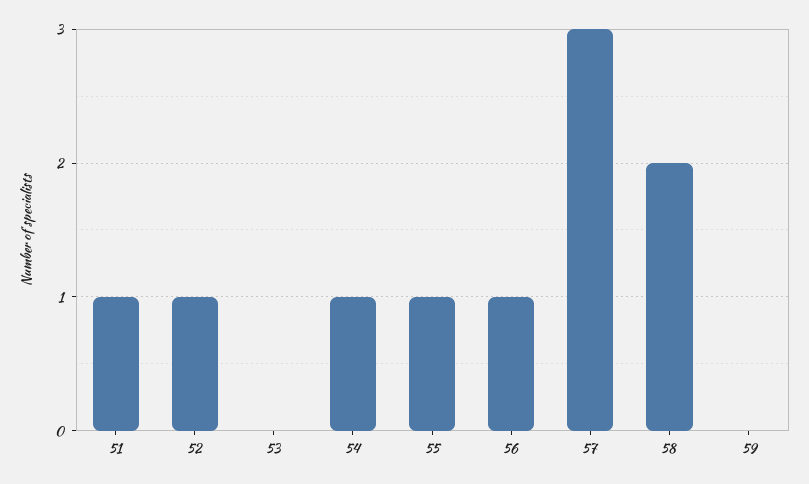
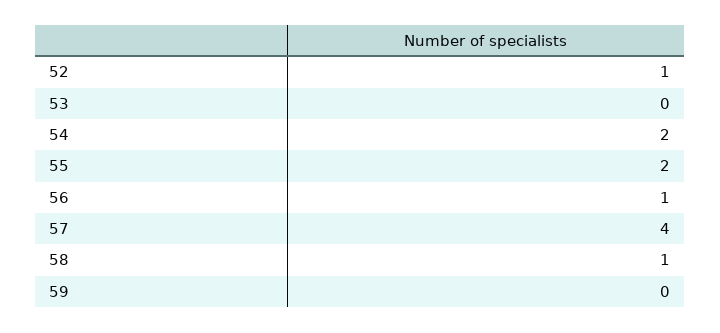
  {
-   "51": 1,
    "52": 1,
    "53": 0,
-   "54": 1,
+   "54": 2,
-   "55": 1,
+   "55": 2,
    "56": 1,
-   "57": 3,
+   "57": 4,
-   "58": 2,
+   "58": 1,
    "59": 0
  }

